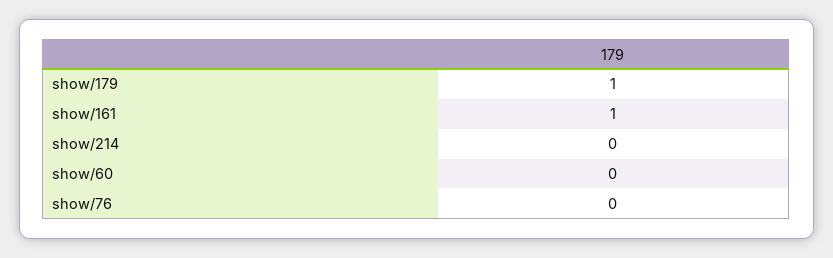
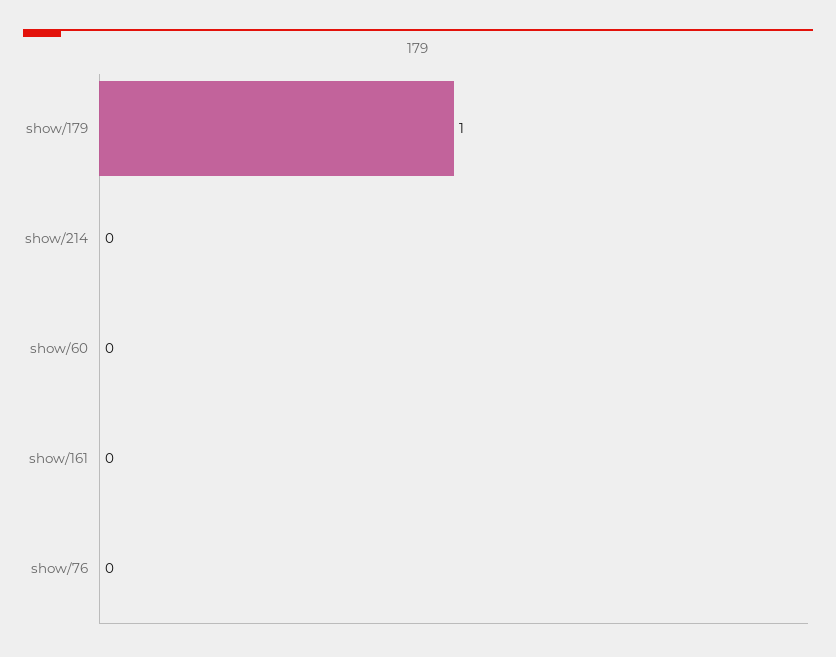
  {
    "show/179": 1,
-   "show/161": 1,
+   "show/161": 0,
    "show/214": 0,
    "show/60": 0,
    "show/76": 0
  }

